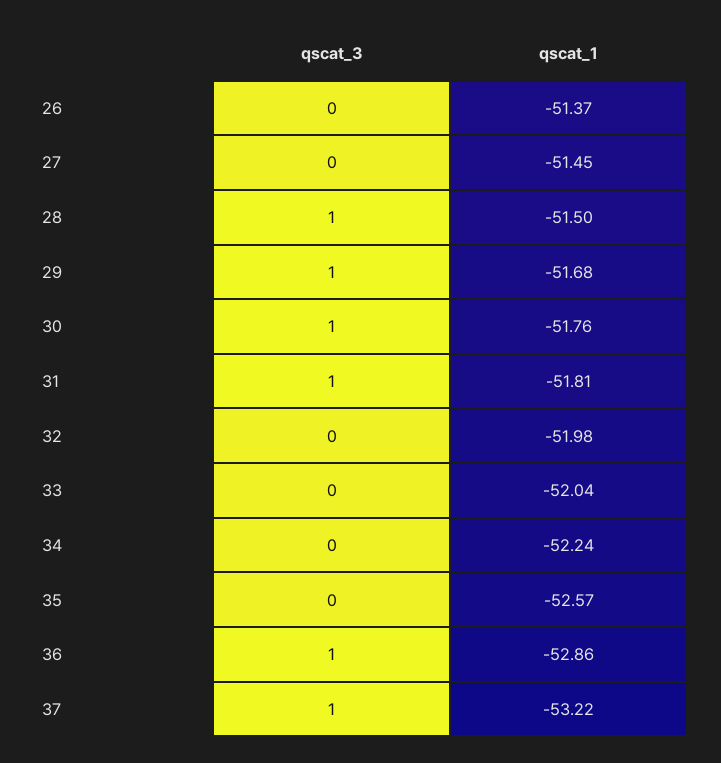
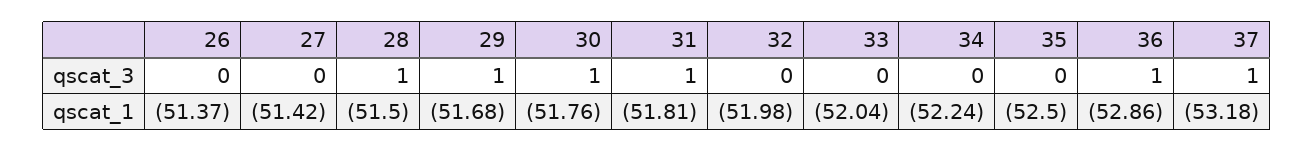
  {
    "qscat_3": {
      "26": 0,
      "27": 0,
      "28": 1,
      "29": 1,
      "30": 1,
      "31": 1,
      "32": 0,
      "33": 0,
      "34": 0,
      "35": 0,
      "36": 1,
      "37": 1
    },
    "qscat_1": {
      "26": -51.37,
-     "27": -51.45,
+     "27": -51.42,
      "28": -51.5,
      "29": -51.68,
      "30": -51.76,
      "31": -51.81,
      "32": -51.98,
      "33": -52.04,
      "34": -52.24,
-     "35": -52.57,
+     "35": -52.5,
      "36": -52.86,
-     "37": -53.22
+     "37": -53.18
    }
  }

